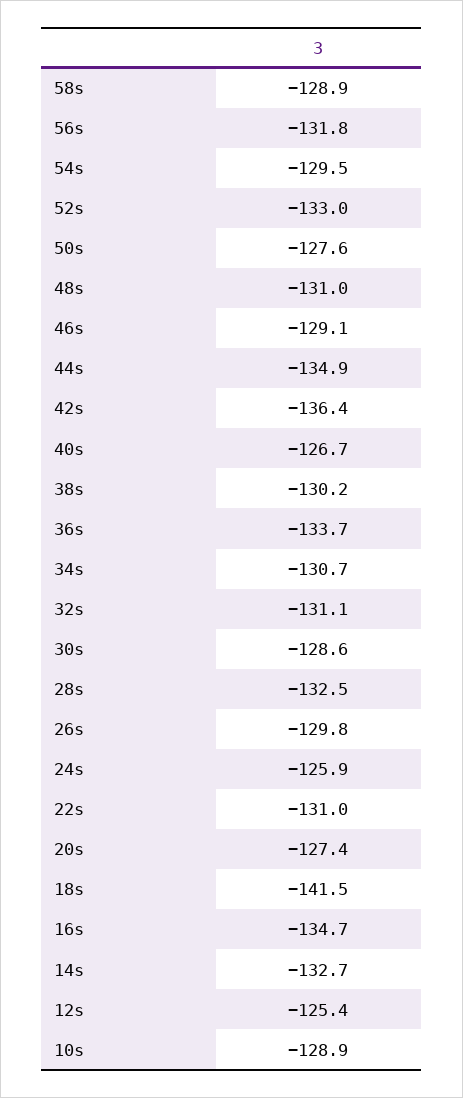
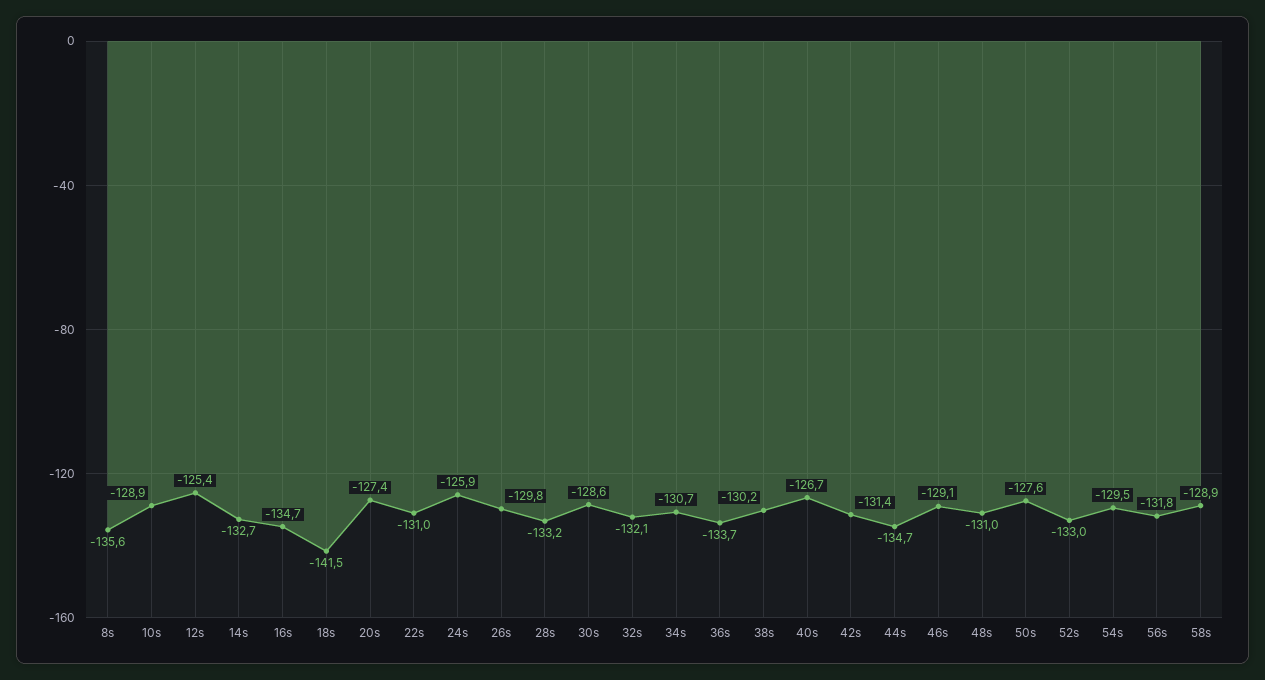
  {
    "58s": -128.9,
    "56s": -131.8,
    "54s": -129.5,
    "52s": -133,
    "50s": -127.6,
    "48s": -131,
    "46s": -129.1,
-   "44s": -134.9,
+   "44s": -134.7,
-   "42s": -136.4,
+   "42s": -131.4,
    "40s": -126.7,
    "38s": -130.2,
    "36s": -133.7,
    "34s": -130.7,
-   "32s": -131.1,
+   "32s": -132.1,
    "30s": -128.6,
-   "28s": -132.5,
+   "28s": -133.2,
    "26s": -129.8,
    "24s": -125.9,
    "22s": -131,
    "20s": -127.4,
    "18s": -141.5,
    "16s": -134.7,
    "14s": -132.7,
    "12s": -125.4,
-   "10s": -128.9
+   "10s": -128.9,
+   "8s": -135.6
  }

